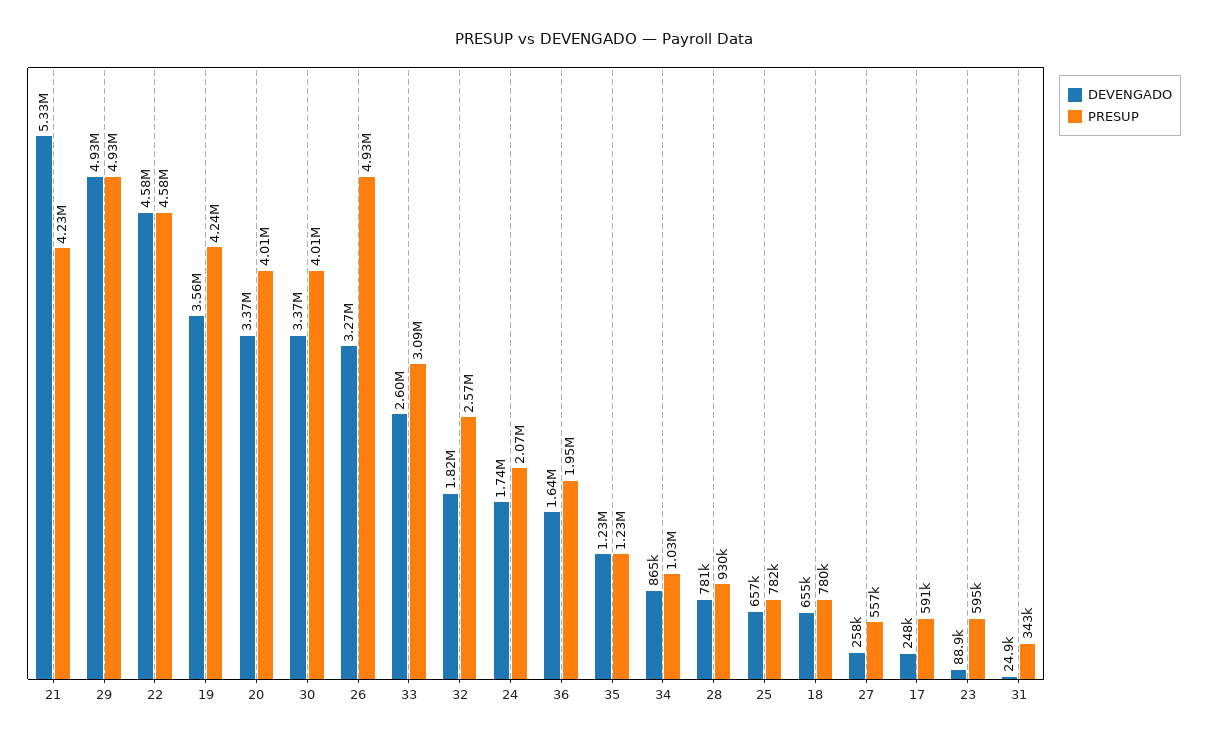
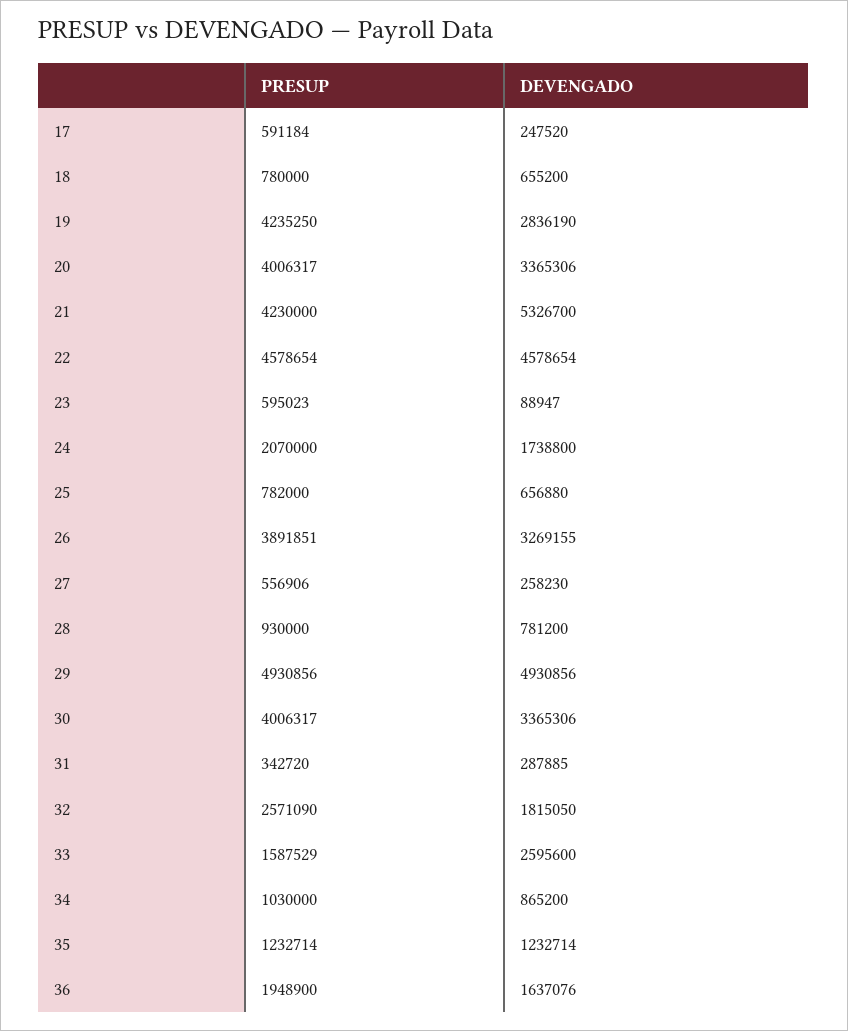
  {
    "DEVENGADO": {
      "21": 5326700,
      "29": 4930856,
      "22": 4578654,
-     "19": 3560000,
+     "19": 2836190,
      "20": 3365306,
      "30": 3365306,
      "26": 3269155,
      "33": 2595600,
      "32": 1815050,
      "24": 1738800,
      "36": 1637076,
      "35": 1232714,
      "34": 865200,
      "28": 781200,
      "25": 656880,
      "18": 655200,
      "27": 258230,
      "17": 247520,
      "23": 88947,
-     "31": 24900
+     "31": 287885
    },
    "PRESUP": {
      "21": 4230000,
      "29": 4930856,
      "22": 4578654,
      "19": 4235250,
      "20": 4006317,
      "30": 4006317,
-     "26": 4930000,
+     "26": 3891851,
-     "33": 3090000,
+     "33": 1587529,
      "32": 2571090,
      "24": 2070000,
      "36": 1948900,
      "35": 1232714,
      "34": 1030000,
      "28": 930000,
      "25": 782000,
      "18": 780000,
      "27": 556906,
      "17": 591184,
      "23": 595023,
      "31": 342720
    }
  }

